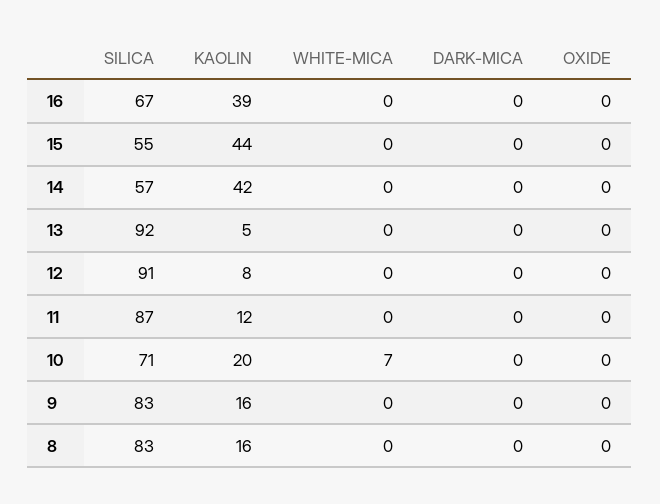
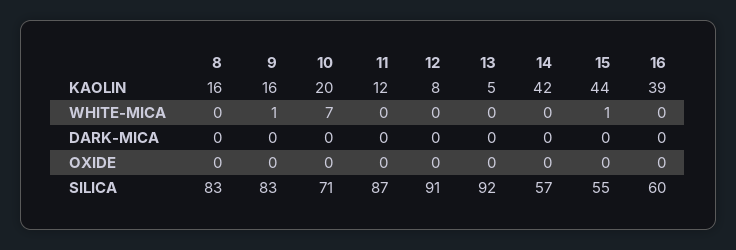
  {
    "SILICA": {
-     "16": 67,
+     "16": 60,
      "15": 55,
      "14": 57,
      "13": 92,
      "12": 91,
      "11": 87,
      "10": 71,
      "9": 83,
      "8": 83
    },
    "KAOLIN": {
      "16": 39,
      "15": 44,
      "14": 42,
      "13": 5,
      "12": 8,
      "11": 12,
      "10": 20,
      "9": 16,
      "8": 16
    },
    "WHITE-MICA": {
      "16": 0,
-     "15": 0,
+     "15": 1,
      "14": 0,
      "13": 0,
      "12": 0,
      "11": 0,
      "10": 7,
-     "9": 0,
+     "9": 1,
      "8": 0
    },
    "DARK-MICA": {
      "16": 0,
      "15": 0,
      "14": 0,
      "13": 0,
      "12": 0,
      "11": 0,
      "10": 0,
      "9": 0,
      "8": 0
    },
    "OXIDE": {
      "16": 0,
      "15": 0,
      "14": 0,
      "13": 0,
      "12": 0,
      "11": 0,
      "10": 0,
      "9": 0,
      "8": 0
    }
  }

